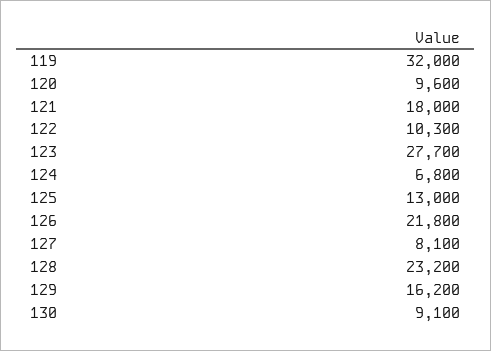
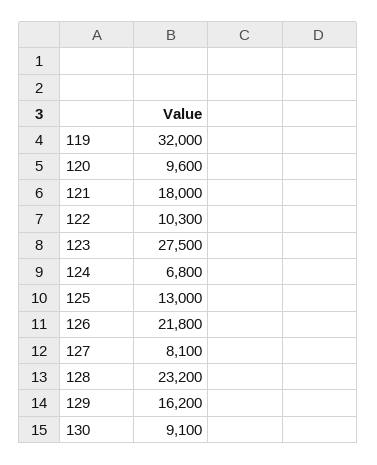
  {
    "119": 32000,
    "120": 9600,
    "121": 18000,
    "122": 10300,
-   "123": 27700,
+   "123": 27500,
    "124": 6800,
    "125": 13000,
    "126": 21800,
    "127": 8100,
    "128": 23200,
    "129": 16200,
    "130": 9100
  }

